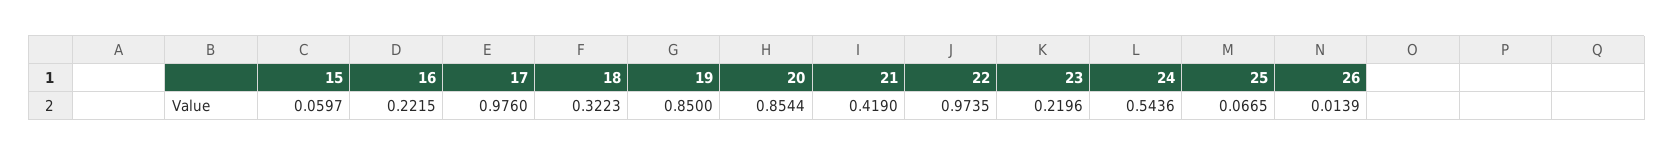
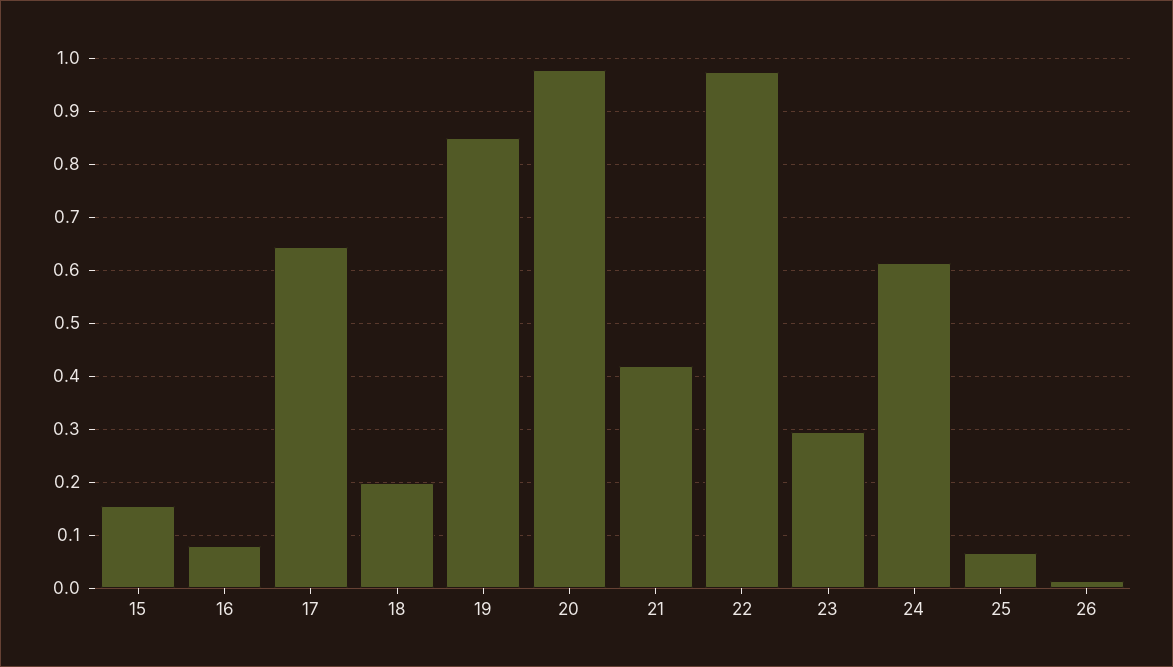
  {
-   "15": 0.0597,
+   "15": 0.16,
-   "16": 0.2215,
+   "16": 0.08,
-   "17": 0.976,
+   "17": 0.64,
-   "18": 0.3223,
+   "18": 0.2,
    "19": 0.85,
-   "20": 0.8544,
+   "20": 0.98,
    "21": 0.419,
    "22": 0.9735,
-   "23": 0.2196,
+   "23": 0.3,
-   "24": 0.5436,
+   "24": 0.62,
    "25": 0.0665,
    "26": 0.0139
  }

